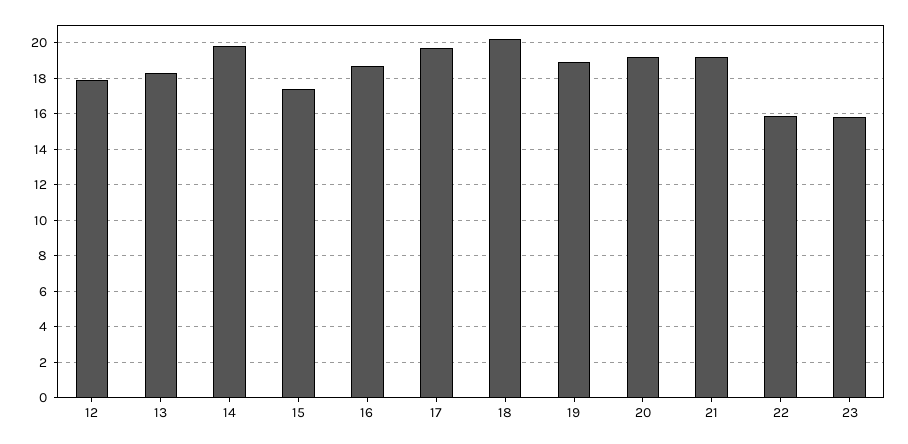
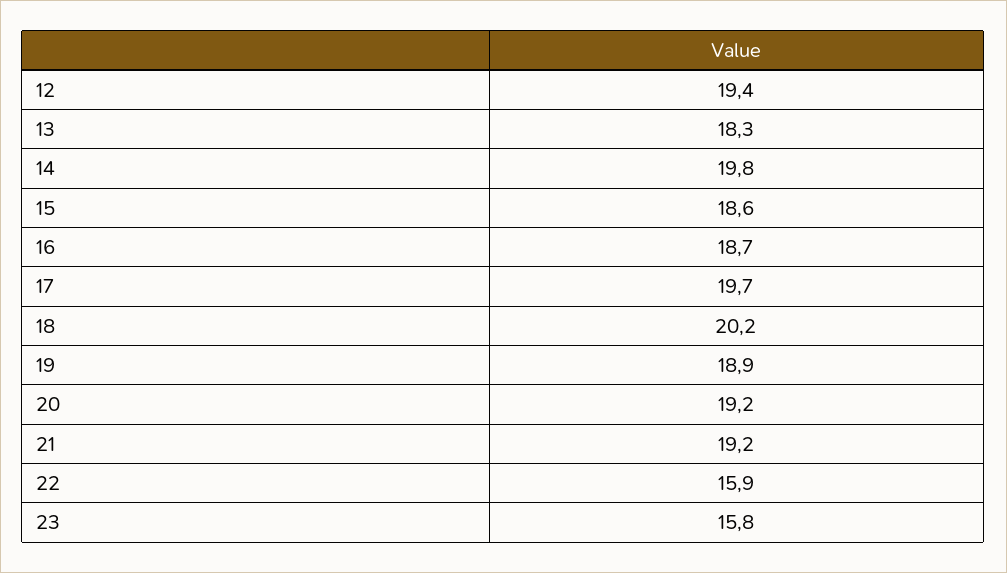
  {
-   "12": 18,
+   "12": 19.4,
    "13": 18.3,
    "14": 19.8,
-   "15": 17.5,
+   "15": 18.6,
    "16": 18.7,
    "17": 19.7,
    "18": 20.2,
    "19": 18.9,
    "20": 19.2,
    "21": 19.2,
    "22": 15.9,
    "23": 15.8
  }

